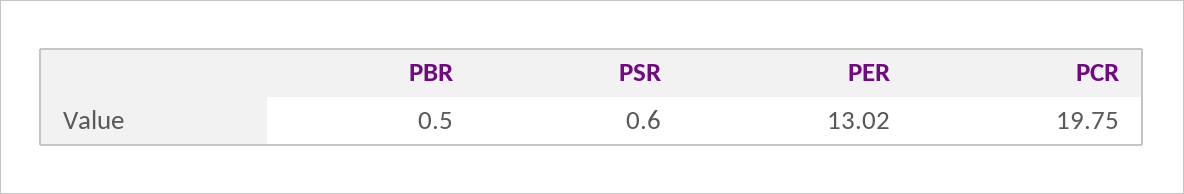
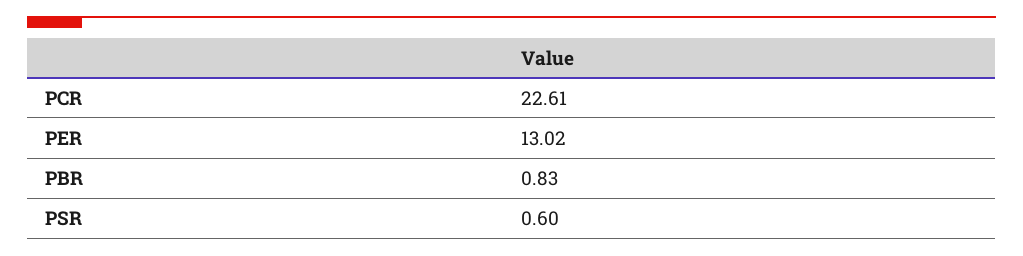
  {
-   "PBR": 0.5,
+   "PBR": 0.83,
    "PSR": 0.6,
    "PER": 13.02,
-   "PCR": 19.75
+   "PCR": 22.61
  }

